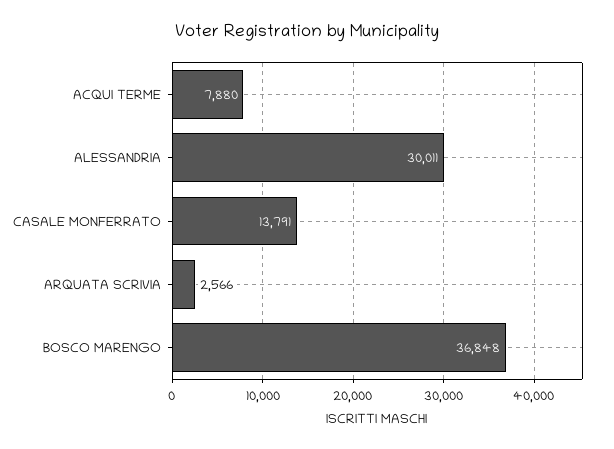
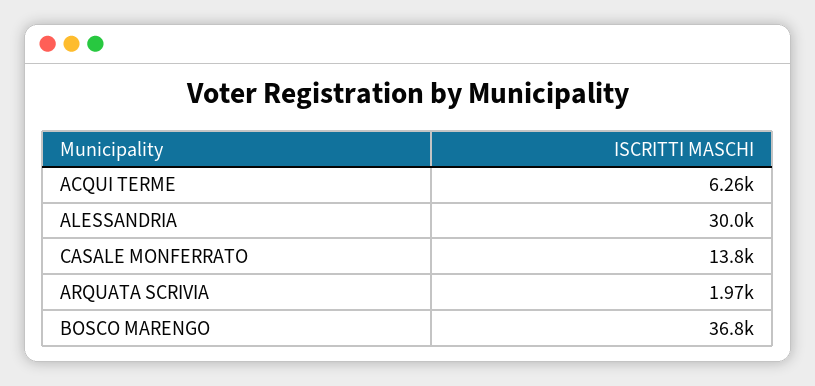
  {
-   "ACQUI TERME": 7880,
+   "ACQUI TERME": 6260,
    "ALESSANDRIA": 30011,
    "CASALE MONFERRATO": 13791,
-   "ARQUATA SCRIVIA": 2566,
+   "ARQUATA SCRIVIA": 1970,
    "BOSCO MARENGO": 36848
  }

